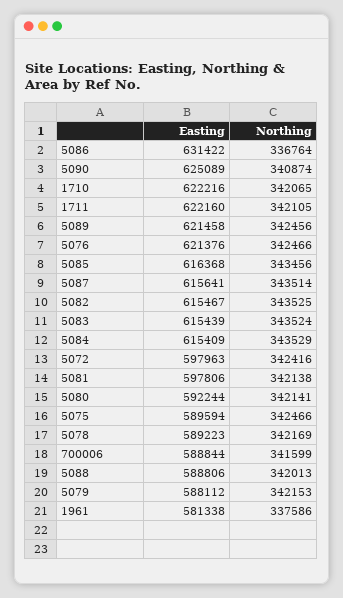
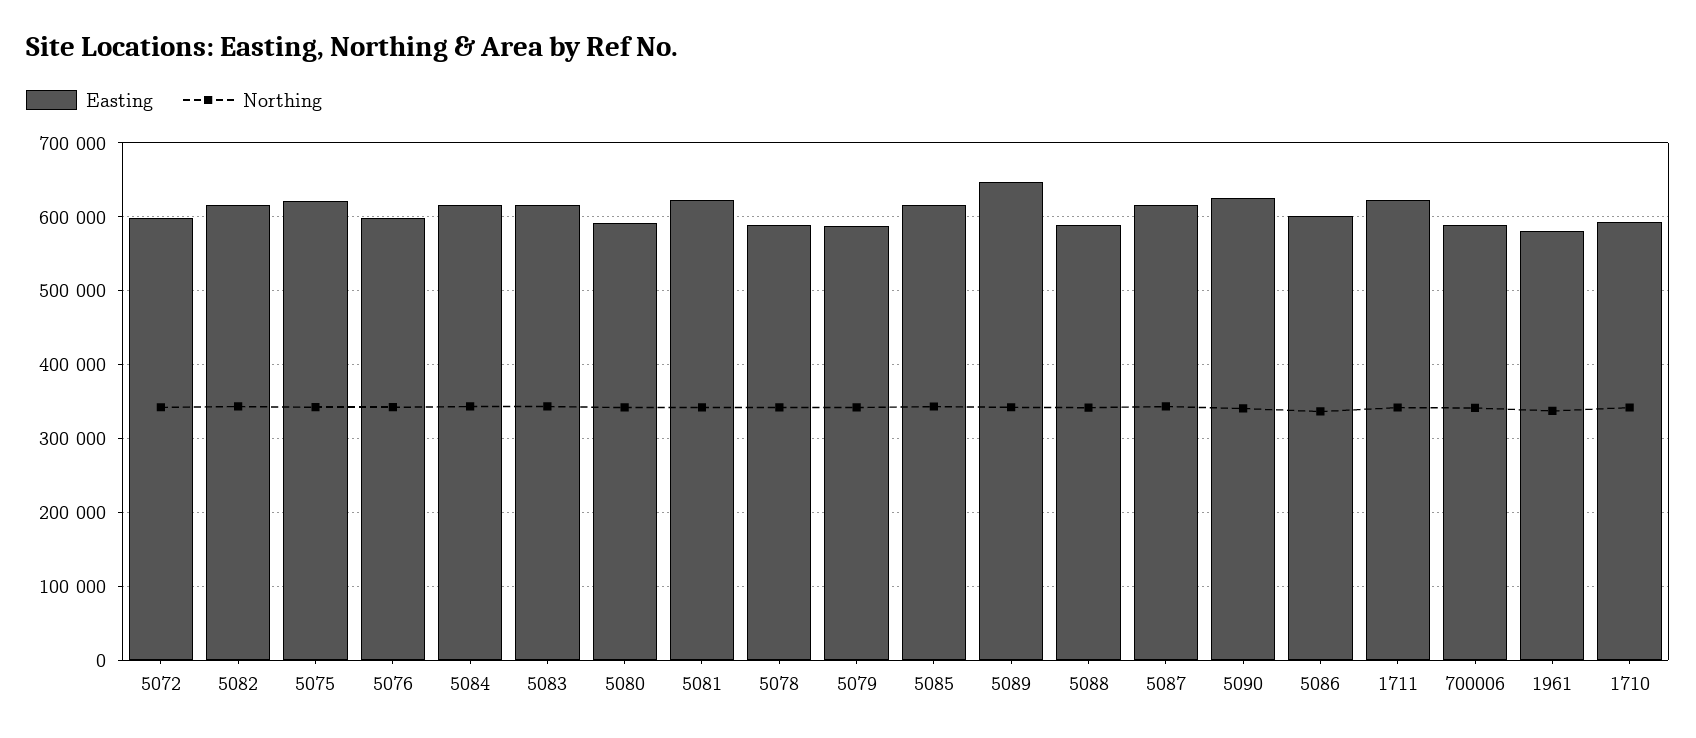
  {
    "Easting": {
-     "5086": 631422,
+     "5086": 600000,
      "5090": 625089,
-     "1710": 622216,
+     "1710": 590000,
      "1711": 622160,
-     "5089": 621458,
+     "5089": 650000,
-     "5076": 621376,
+     "5076": 600000,
      "5085": 616368,
      "5087": 615641,
      "5082": 615467,
      "5083": 615439,
      "5084": 615409,
      "5072": 597963,
-     "5081": 597806,
+     "5081": 620000,
      "5080": 592244,
-     "5075": 589594,
+     "5075": 620000,
      "5078": 589223,
      "700006": 588844,
      "5088": 588806,
      "5079": 588112,
      "1961": 581338
    },
    "Northing": {
      "5086": 336764,
      "5090": 340874,
      "1710": 342065,
      "1711": 342105,
      "5089": 342456,
      "5076": 342466,
      "5085": 343456,
      "5087": 343514,
      "5082": 343525,
      "5083": 343524,
      "5084": 343529,
      "5072": 342416,
      "5081": 342138,
      "5080": 342141,
      "5075": 342466,
      "5078": 342169,
      "700006": 341599,
      "5088": 342013,
      "5079": 342153,
      "1961": 337586
    }
  }

